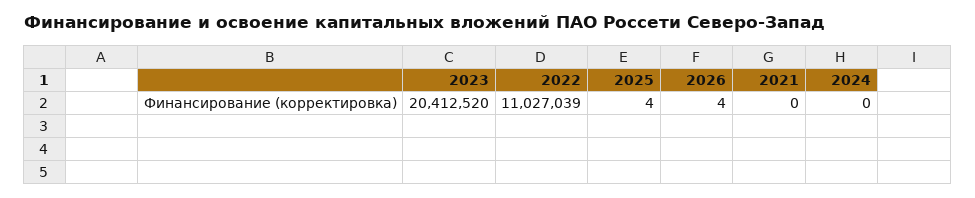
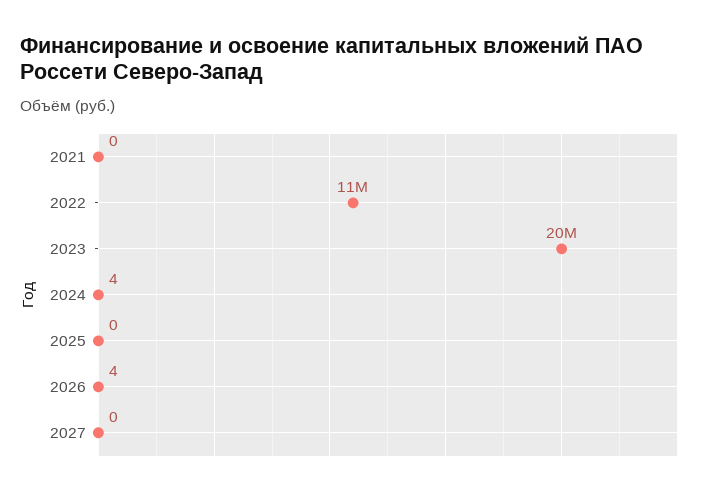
  {
    "2023": 20412520,
    "2022": 11027039,
-   "2025": 4,
+   "2025": 0,
    "2026": 4,
    "2021": 0,
-   "2024": 0
+   "2024": 4,
+   "2027": 0
  }

